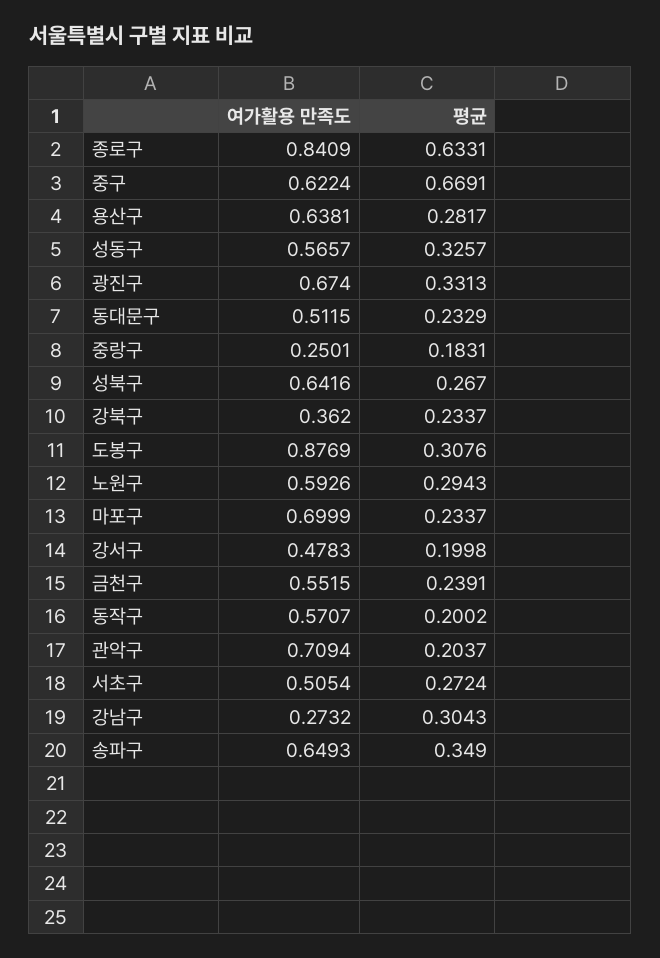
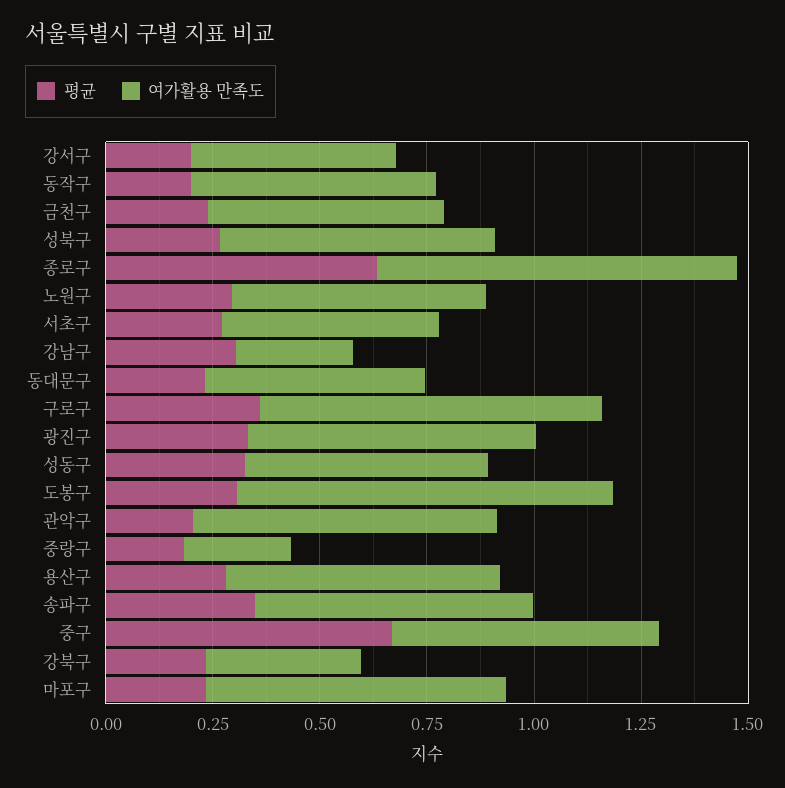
  {
    "여가활용 만족도": {
      "종로구": 0.8409,
      "중구": 0.6224,
      "용산구": 0.6381,
      "성동구": 0.5657,
      "광진구": 0.674,
      "동대문구": 0.5115,
      "중랑구": 0.2501,
      "성북구": 0.6416,
      "강북구": 0.362,
      "도봉구": 0.8769,
      "노원구": 0.5926,
      "마포구": 0.6999,
      "강서구": 0.4783,
      "금천구": 0.5515,
      "동작구": 0.5707,
      "관악구": 0.7094,
      "서초구": 0.5054,
      "강남구": 0.2732,
-     "송파구": 0.6493
+     "송파구": 0.6493,
+     "구로구": 0.8
    },
    "평균": {
      "종로구": 0.6331,
      "중구": 0.6691,
      "용산구": 0.2817,
      "성동구": 0.3257,
      "광진구": 0.3313,
      "동대문구": 0.2329,
      "중랑구": 0.1831,
      "성북구": 0.267,
      "강북구": 0.2337,
      "도봉구": 0.3076,
      "노원구": 0.2943,
      "마포구": 0.2337,
      "강서구": 0.1998,
      "금천구": 0.2391,
      "동작구": 0.2002,
      "관악구": 0.2037,
      "서초구": 0.2724,
      "강남구": 0.3043,
-     "송파구": 0.349
+     "송파구": 0.349,
+     "구로구": 0.35
    }
  }

